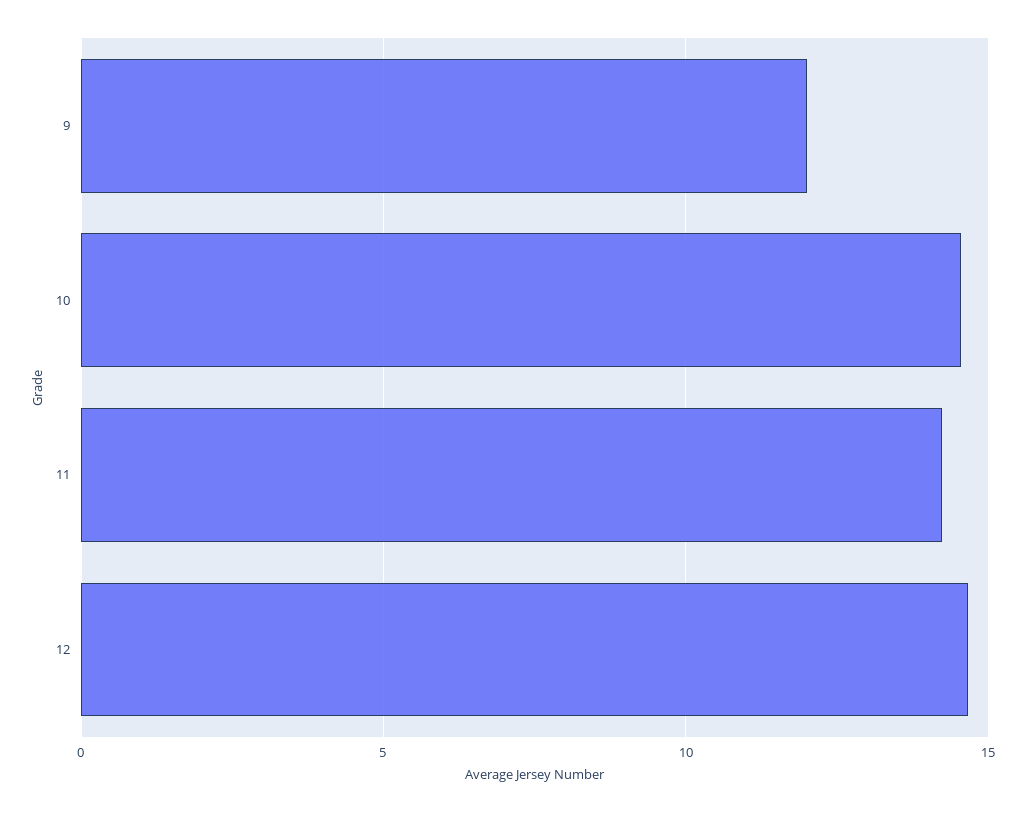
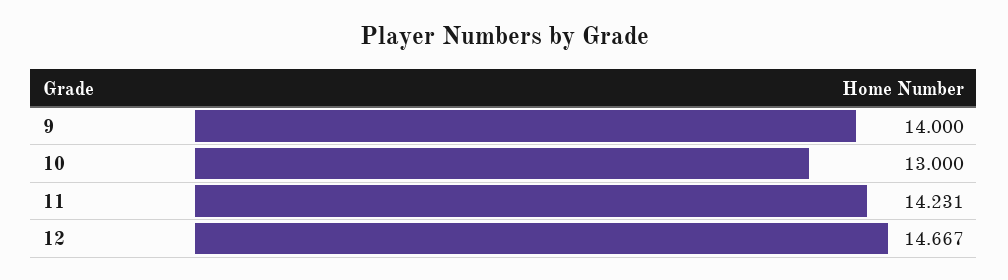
  {
-   "9": 12,
+   "9": 14,
-   "10": 14.5,
+   "10": 13,
    "11": 14.231,
    "12": 14.667
  }

